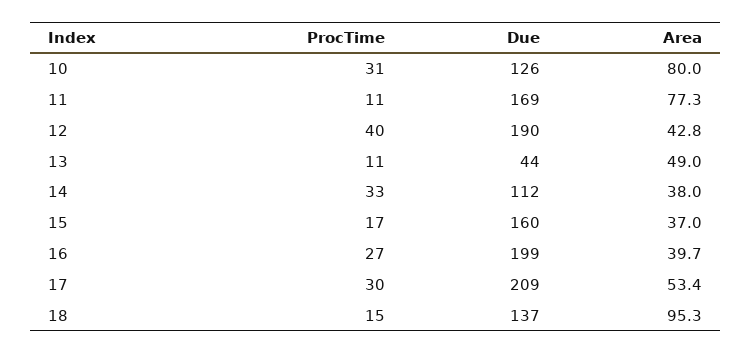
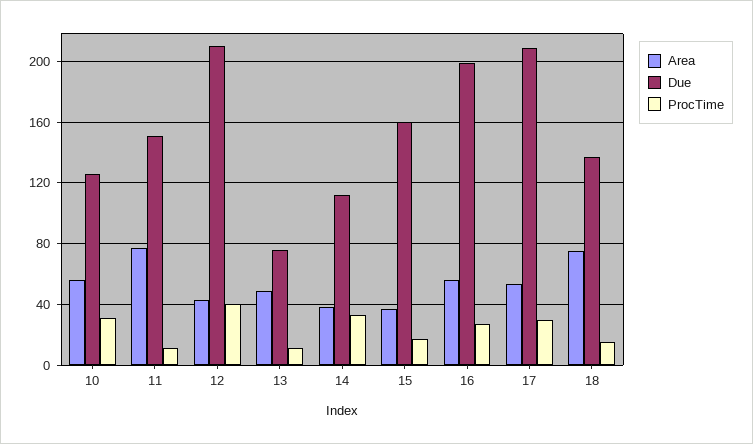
  {
    "ProcTime": {
      "10": 31,
      "11": 11,
      "12": 40,
      "13": 11,
      "14": 33,
      "15": 17,
      "16": 27,
      "17": 30,
      "18": 15
    },
    "Due": {
      "10": 126,
-     "11": 169,
+     "11": 150,
-     "12": 190,
+     "12": 210,
-     "13": 44,
+     "13": 75,
      "14": 112,
      "15": 160,
      "16": 199,
      "17": 209,
      "18": 137
    },
    "Area": {
-     "10": 80,
+     "10": 55,
      "11": 77.3,
      "12": 42.8,
      "13": 49,
      "14": 38,
      "15": 37,
-     "16": 39.7,
+     "16": 55,
      "17": 53.4,
-     "18": 95.3
+     "18": 75
    }
  }

